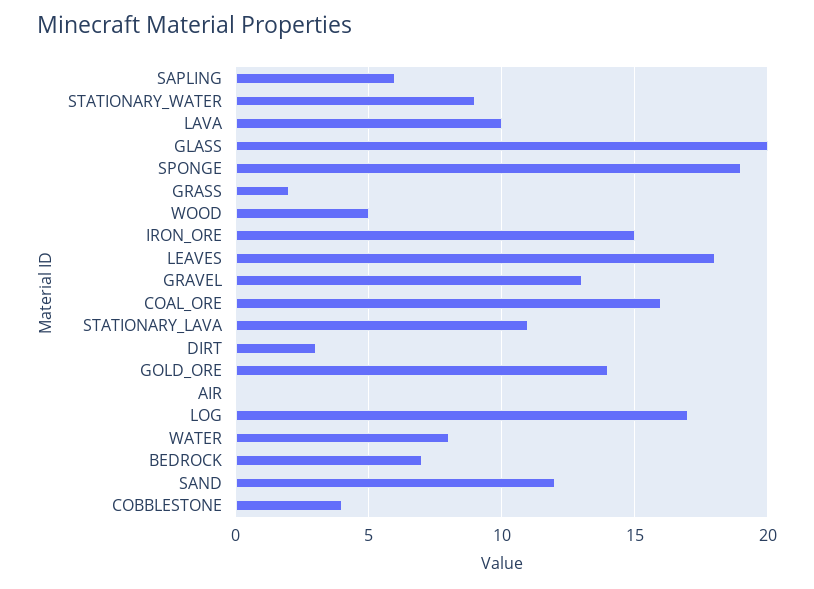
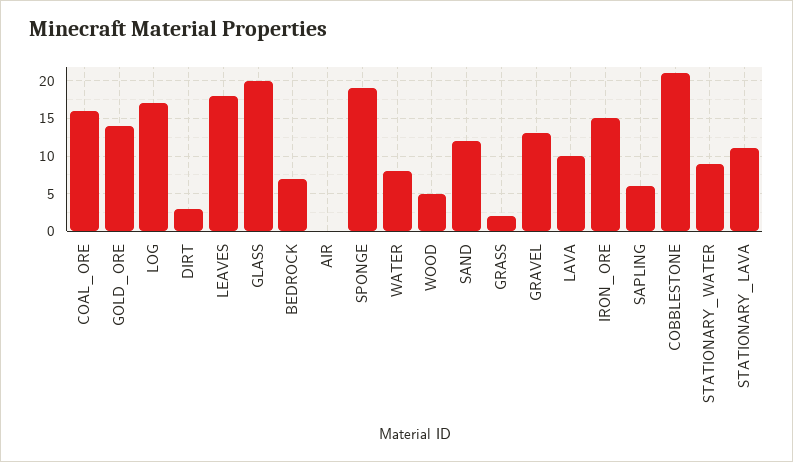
  {
    "SAPLING": 6,
    "STATIONARY_WATER": 9,
    "LAVA": 10,
    "GLASS": 20,
    "SPONGE": 19,
    "GRASS": 2,
    "WOOD": 5,
    "IRON_ORE": 15,
    "LEAVES": 18,
    "GRAVEL": 13,
    "COAL_ORE": 16,
    "STATIONARY_LAVA": 11,
    "DIRT": 3,
    "GOLD_ORE": 14,
    "AIR": 0,
    "LOG": 17,
    "WATER": 8,
    "BEDROCK": 7,
    "SAND": 12,
-   "COBBLESTONE": 4
+   "COBBLESTONE": 21
  }

